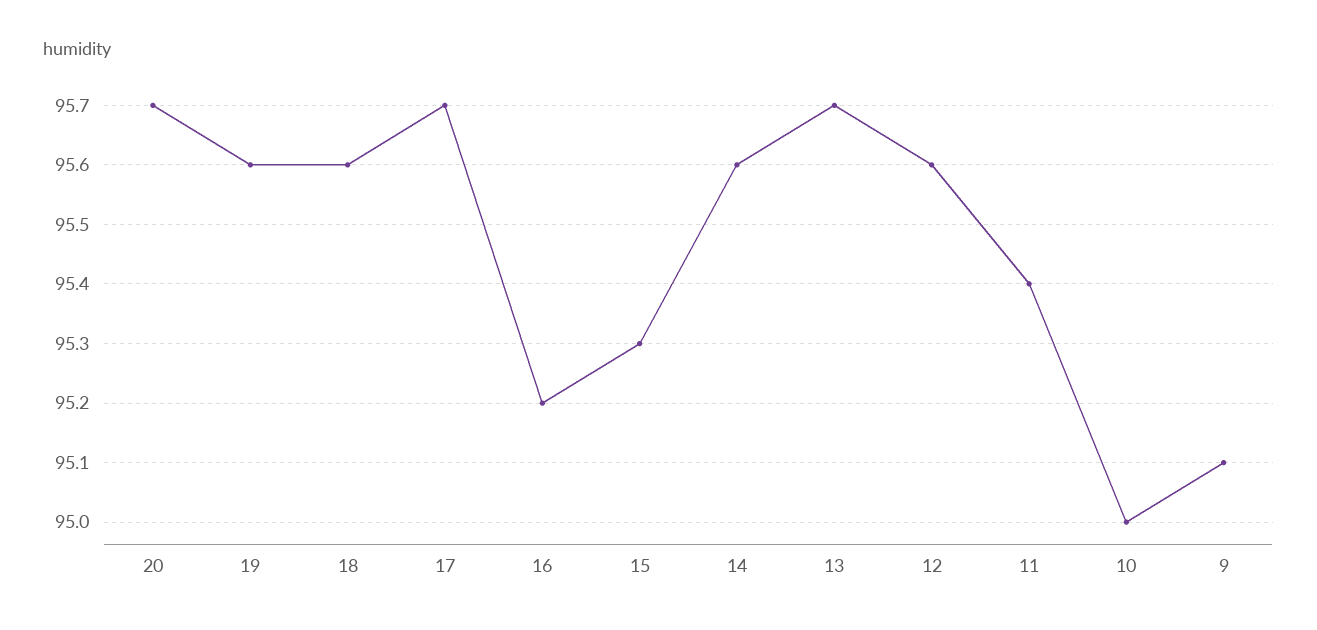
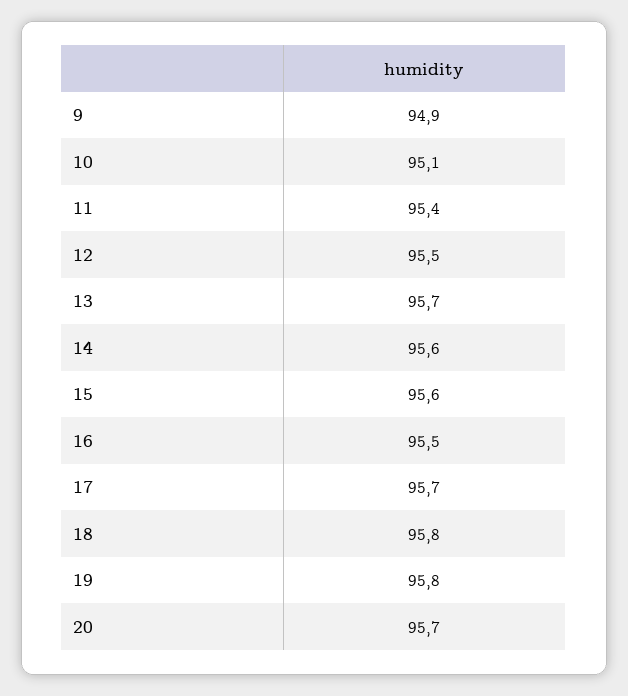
  {
    "20": 95.7,
-   "19": 95.6,
+   "19": 95.8,
-   "18": 95.6,
+   "18": 95.8,
    "17": 95.7,
-   "16": 95.2,
+   "16": 95.5,
-   "15": 95.3,
+   "15": 95.6,
    "14": 95.6,
    "13": 95.7,
-   "12": 95.6,
+   "12": 95.5,
    "11": 95.4,
-   "10": 95,
+   "10": 95.1,
-   "9": 95.1
+   "9": 94.9
  }

